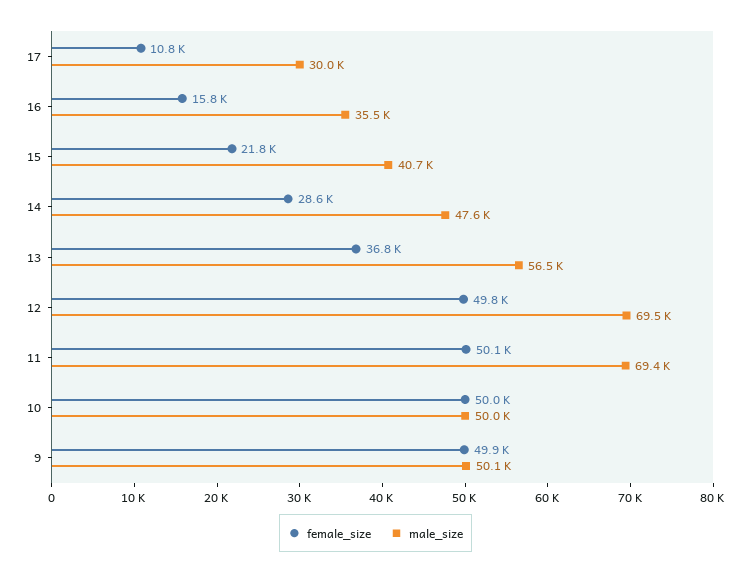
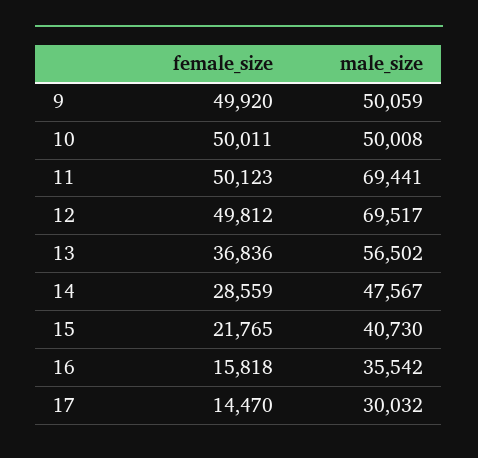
  {
    "female_size": {
-     "17": 10800,
+     "17": 14470,
      "16": 15818,
      "15": 21765,
      "14": 28559,
      "13": 36836,
      "12": 49812,
      "11": 50123,
      "10": 50011,
      "9": 49920
    },
    "male_size": {
      "17": 30032,
      "16": 35542,
      "15": 40730,
      "14": 47567,
      "13": 56502,
      "12": 69517,
      "11": 69441,
      "10": 50008,
      "9": 50059
    }
  }

